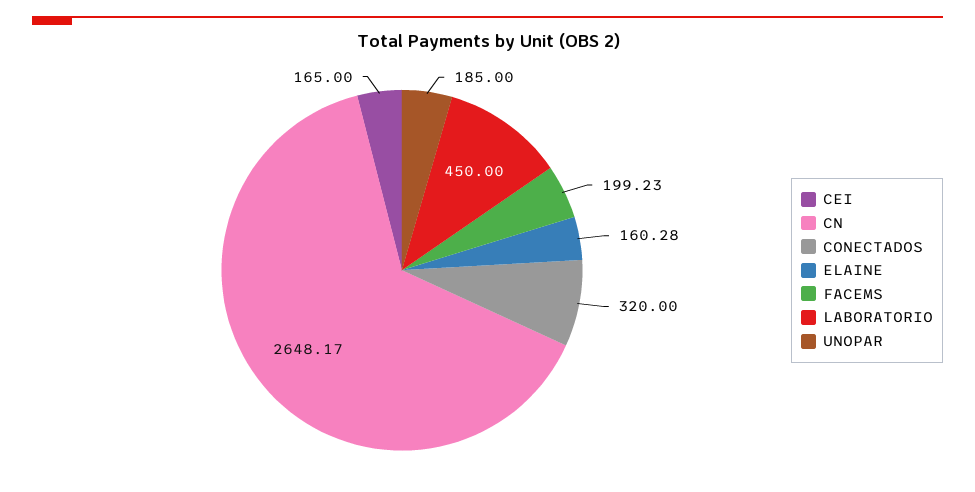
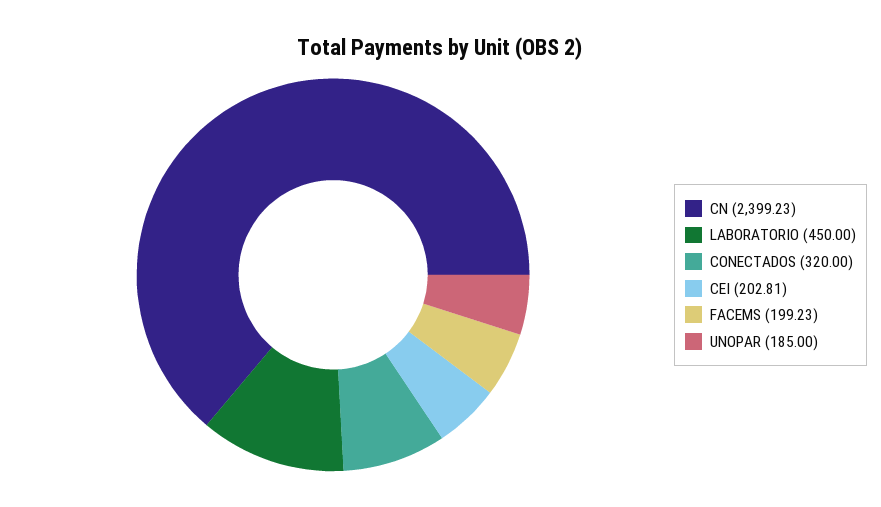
  {
-   "CEI": 165,
+   "CEI": 202.81,
-   "CN": 2648.17,
+   "CN": 2399.23,
    "CONECTADOS": 320,
-   "ELAINE": 160.28,
    "FACEMS": 199.23,
    "LABORATORIO": 450,
    "UNOPAR": 185
  }

